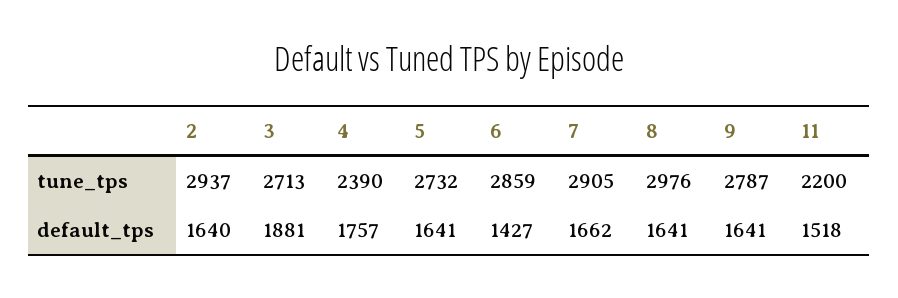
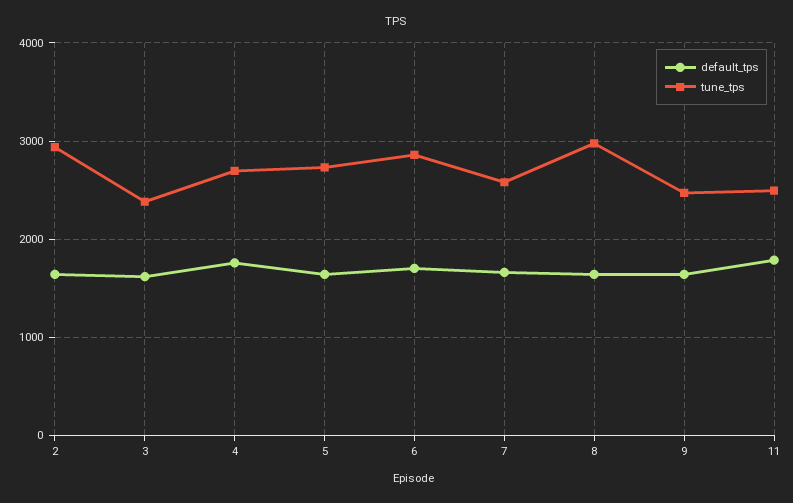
  {
    "tune_tps": {
      "2": 2937,
-     "3": 2713,
+     "3": 2400,
-     "4": 2390,
+     "4": 2700,
      "5": 2732,
      "6": 2859,
-     "7": 2905,
+     "7": 2600,
      "8": 2976,
-     "9": 2787,
+     "9": 2500,
-     "11": 2200
+     "11": 2500
    },
    "default_tps": {
      "2": 1640,
-     "3": 1881,
+     "3": 1600,
      "4": 1757,
      "5": 1641,
-     "6": 1427,
+     "6": 1700,
      "7": 1662,
      "8": 1641,
      "9": 1641,
-     "11": 1518
+     "11": 1800
    }
  }

